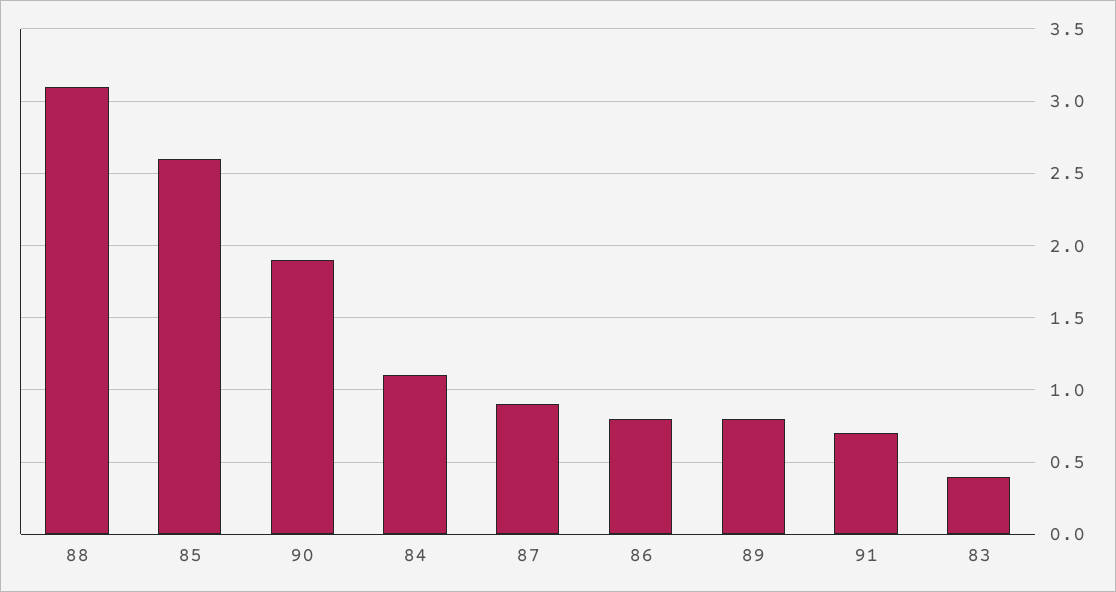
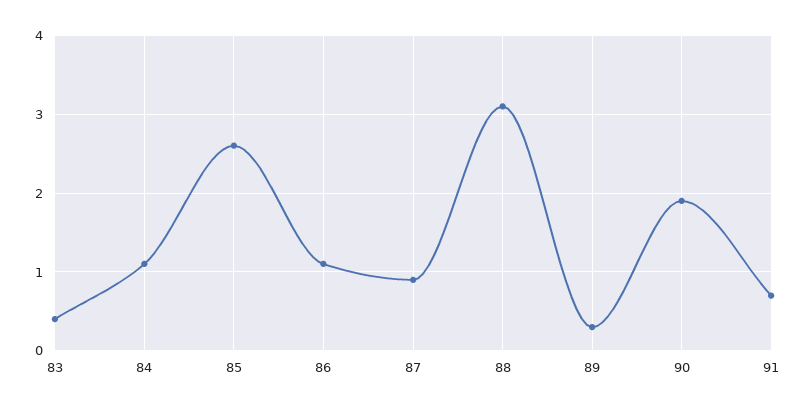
  {
    "88": 3.1,
    "85": 2.6,
    "90": 1.9,
    "84": 1.1,
    "87": 0.9,
-   "86": 0.8,
+   "86": 1.1,
-   "89": 0.8,
+   "89": 0.3,
    "91": 0.7,
    "83": 0.4
  }

